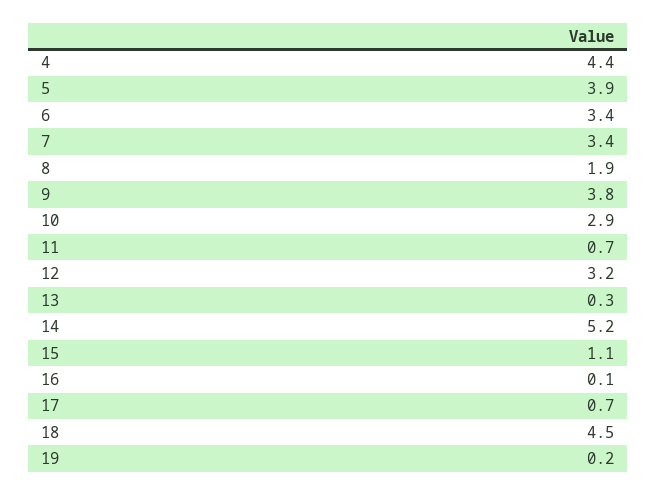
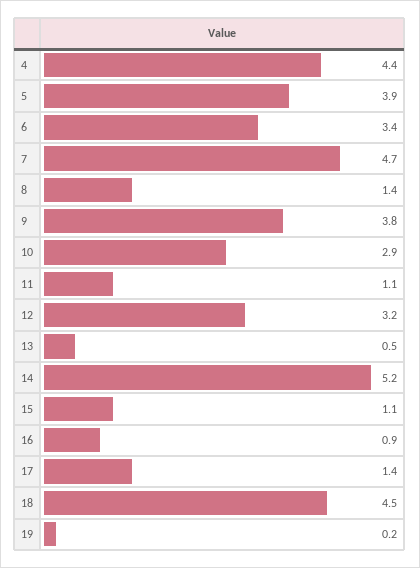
  {
    "4": 4.4,
    "5": 3.9,
    "6": 3.4,
-   "7": 3.4,
+   "7": 4.7,
-   "8": 1.9,
+   "8": 1.4,
    "9": 3.8,
    "10": 2.9,
-   "11": 0.7,
+   "11": 1.1,
    "12": 3.2,
-   "13": 0.3,
+   "13": 0.5,
    "14": 5.2,
    "15": 1.1,
-   "16": 0.1,
+   "16": 0.9,
-   "17": 0.7,
+   "17": 1.4,
    "18": 4.5,
    "19": 0.2
  }

